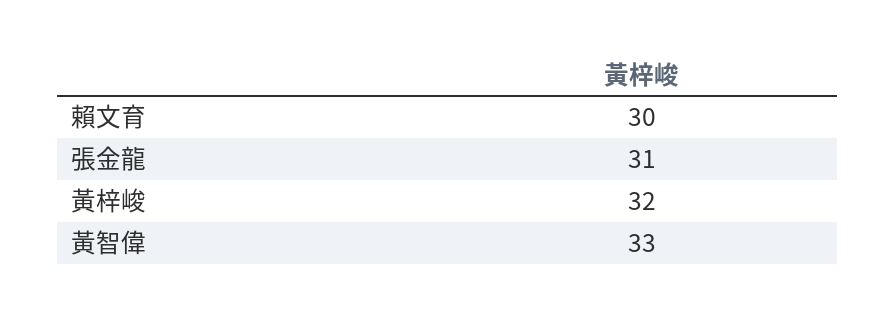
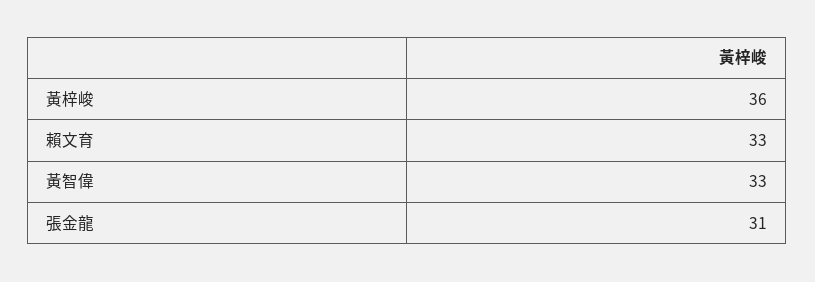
  {
-   "賴文育": 30,
+   "賴文育": 33,
    "張金龍": 31,
-   "黃梓峻": 32,
+   "黃梓峻": 36,
    "黃智偉": 33
  }

